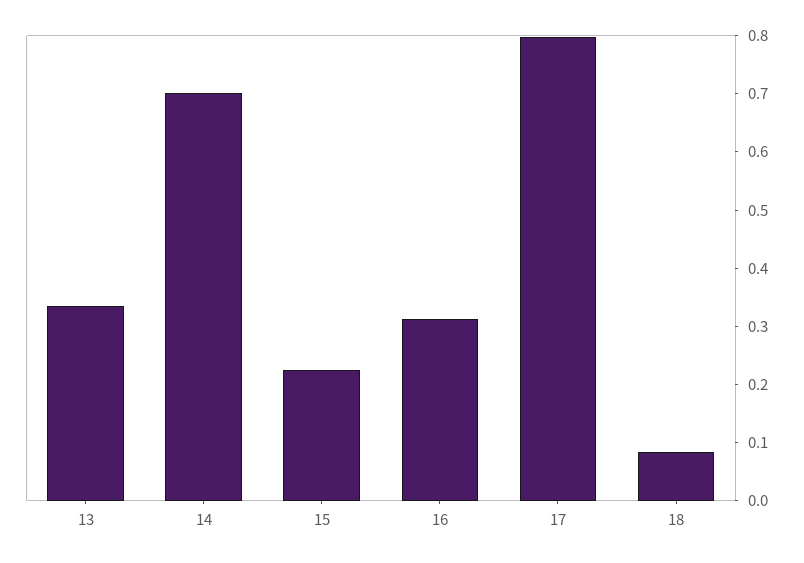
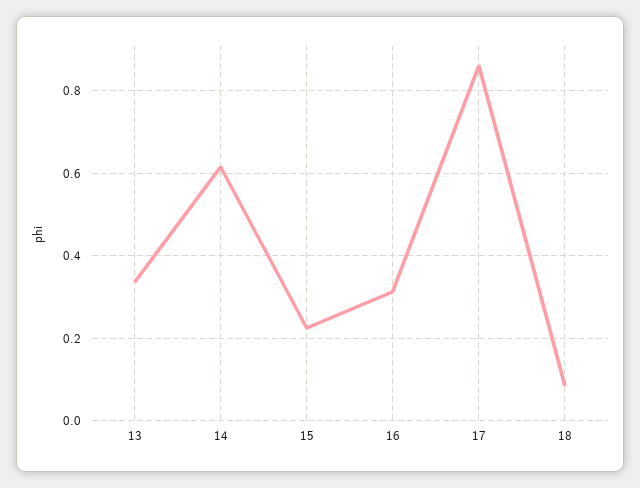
  {
    "13": 0.34,
-   "14": 0.7,
+   "14": 0.62,
    "15": 0.22,
    "16": 0.32,
-   "17": 0.8,
+   "17": 0.86,
    "18": 0.08
  }

